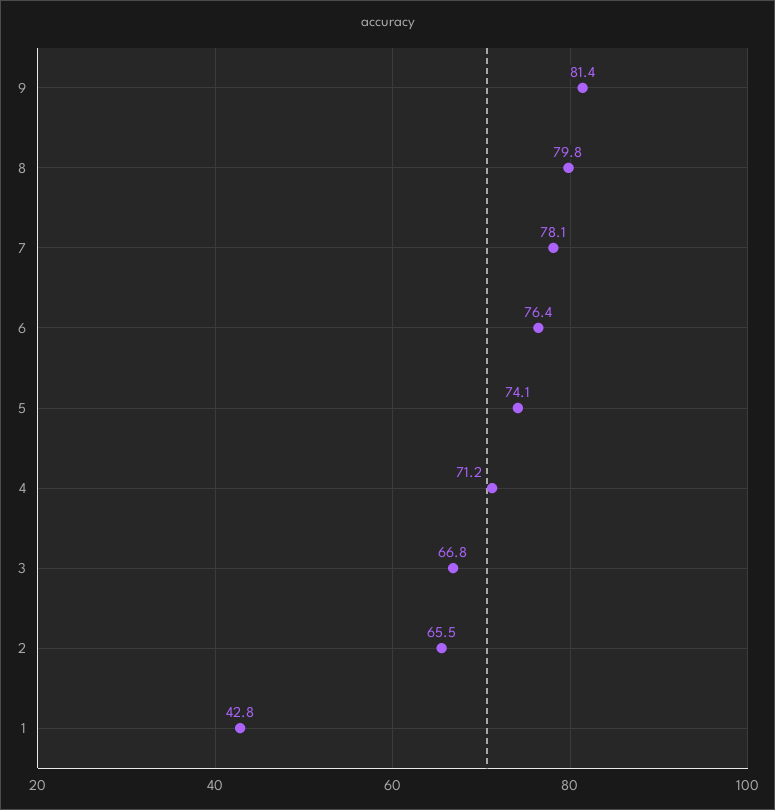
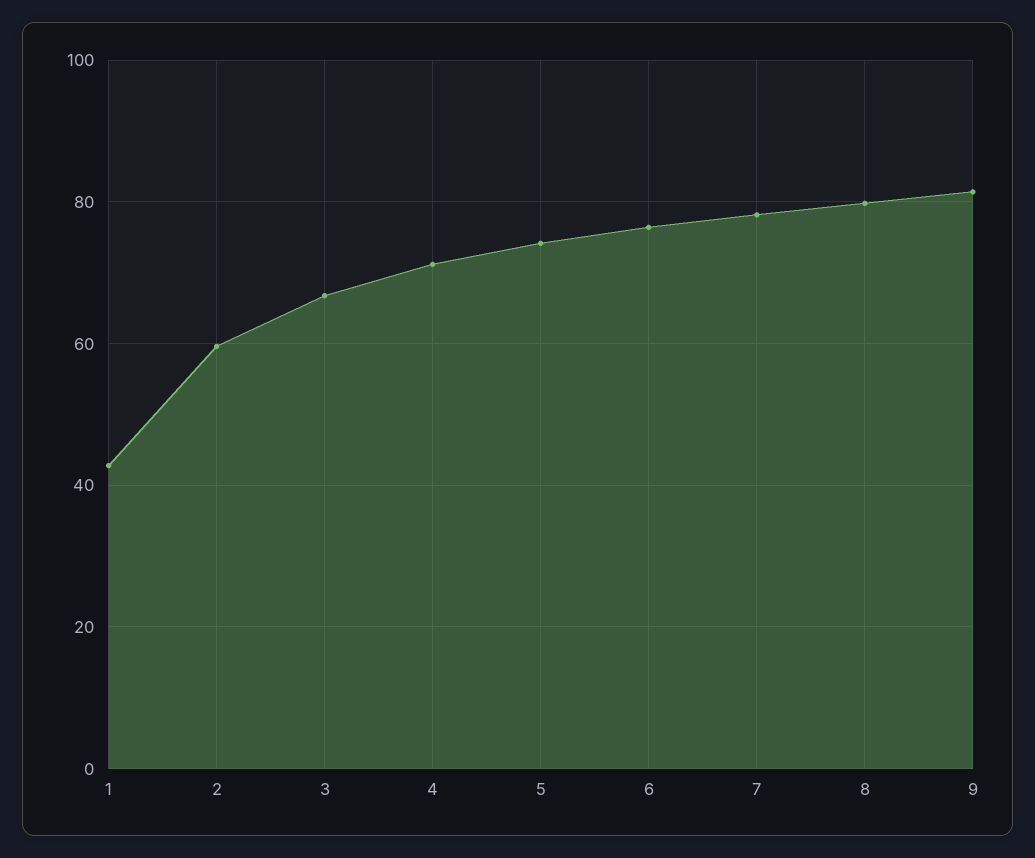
  {
    "9": 81.4,
    "8": 79.8,
    "7": 78.1,
    "6": 76.4,
    "5": 74.1,
    "4": 71.2,
    "3": 66.8,
-   "2": 65.5,
+   "2": 60,
    "1": 42.8
  }

